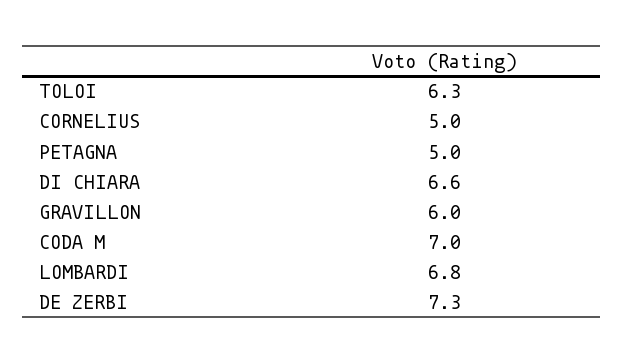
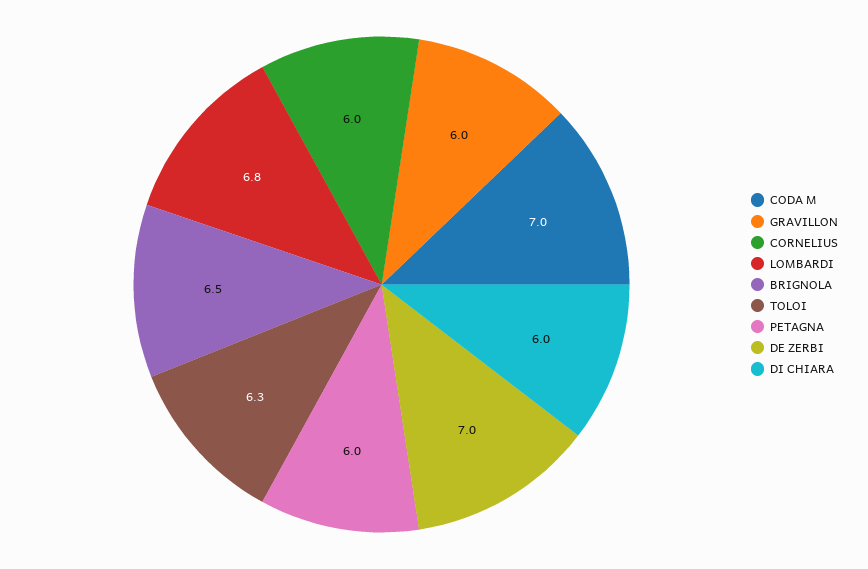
  {
    "TOLOI": 6.3,
-   "CORNELIUS": 5,
+   "CORNELIUS": 6,
-   "PETAGNA": 5,
+   "PETAGNA": 6,
-   "DI CHIARA": 6.6,
+   "DI CHIARA": 6,
    "GRAVILLON": 6,
    "CODA M": 7,
    "LOMBARDI": 6.8,
-   "DE ZERBI": 7.3
+   "DE ZERBI": 7,
+   "BRIGNOLA": 6.5
  }

